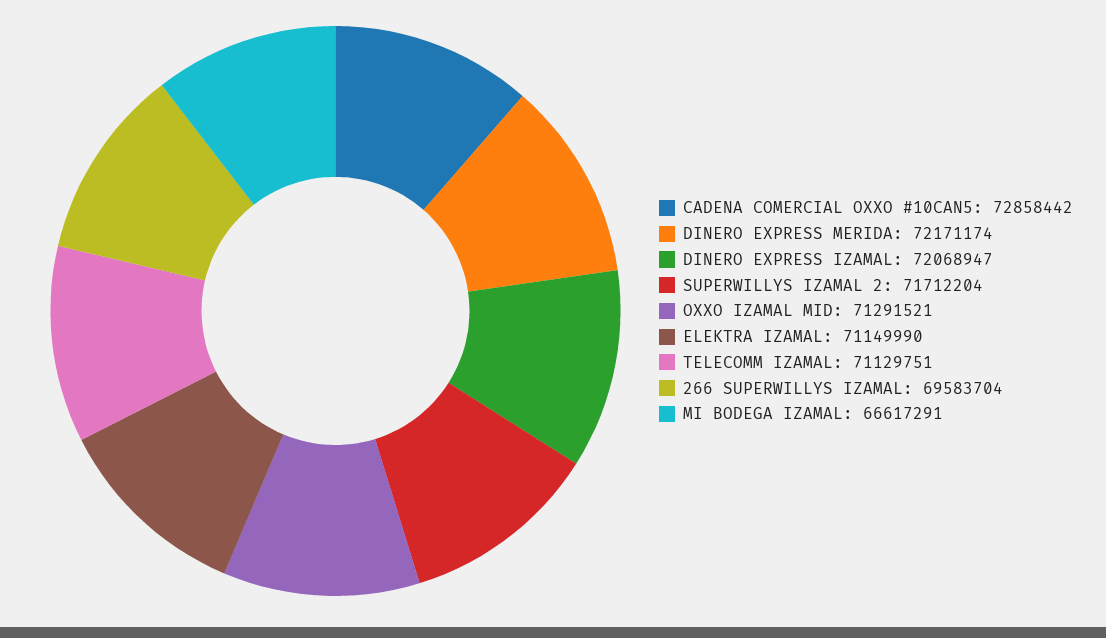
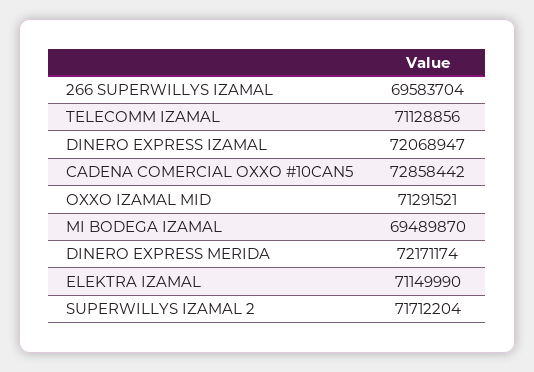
  {
    "CADENA COMERCIAL OXXO #10CAN5": 72858442,
    "DINERO EXPRESS MERIDA": 72171174,
    "DINERO EXPRESS IZAMAL": 72068947,
    "SUPERWILLYS IZAMAL 2": 71712204,
    "OXXO IZAMAL MID": 71291521,
    "ELEKTRA IZAMAL": 71149990,
-   "TELECOMM IZAMAL": 71129751,
+   "TELECOMM IZAMAL": 71128856,
    "266 SUPERWILLYS IZAMAL": 69583704,
-   "MI BODEGA IZAMAL": 66617291
+   "MI BODEGA IZAMAL": 69489870
  }

